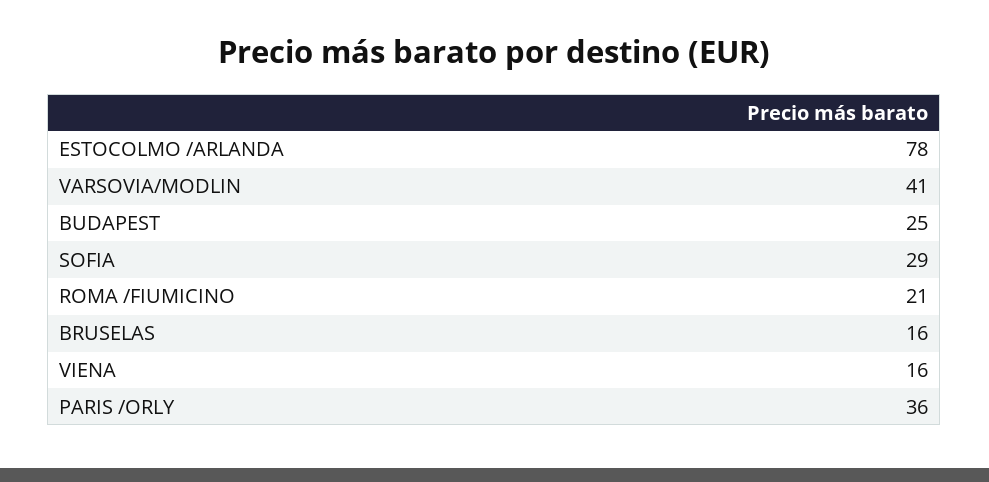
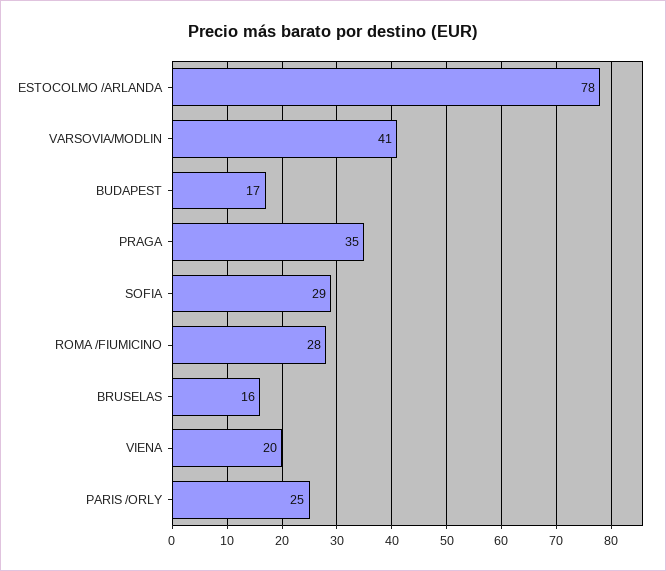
  {
    "ESTOCOLMO /ARLANDA": 78,
    "VARSOVIA/MODLIN": 41,
-   "BUDAPEST": 25,
+   "BUDAPEST": 17,
    "SOFIA": 29,
-   "ROMA /FIUMICINO": 21,
+   "ROMA /FIUMICINO": 28,
    "BRUSELAS": 16,
-   "VIENA": 16,
+   "VIENA": 20,
-   "PARIS /ORLY": 36
+   "PARIS /ORLY": 25,
+   "PRAGA": 35
  }

